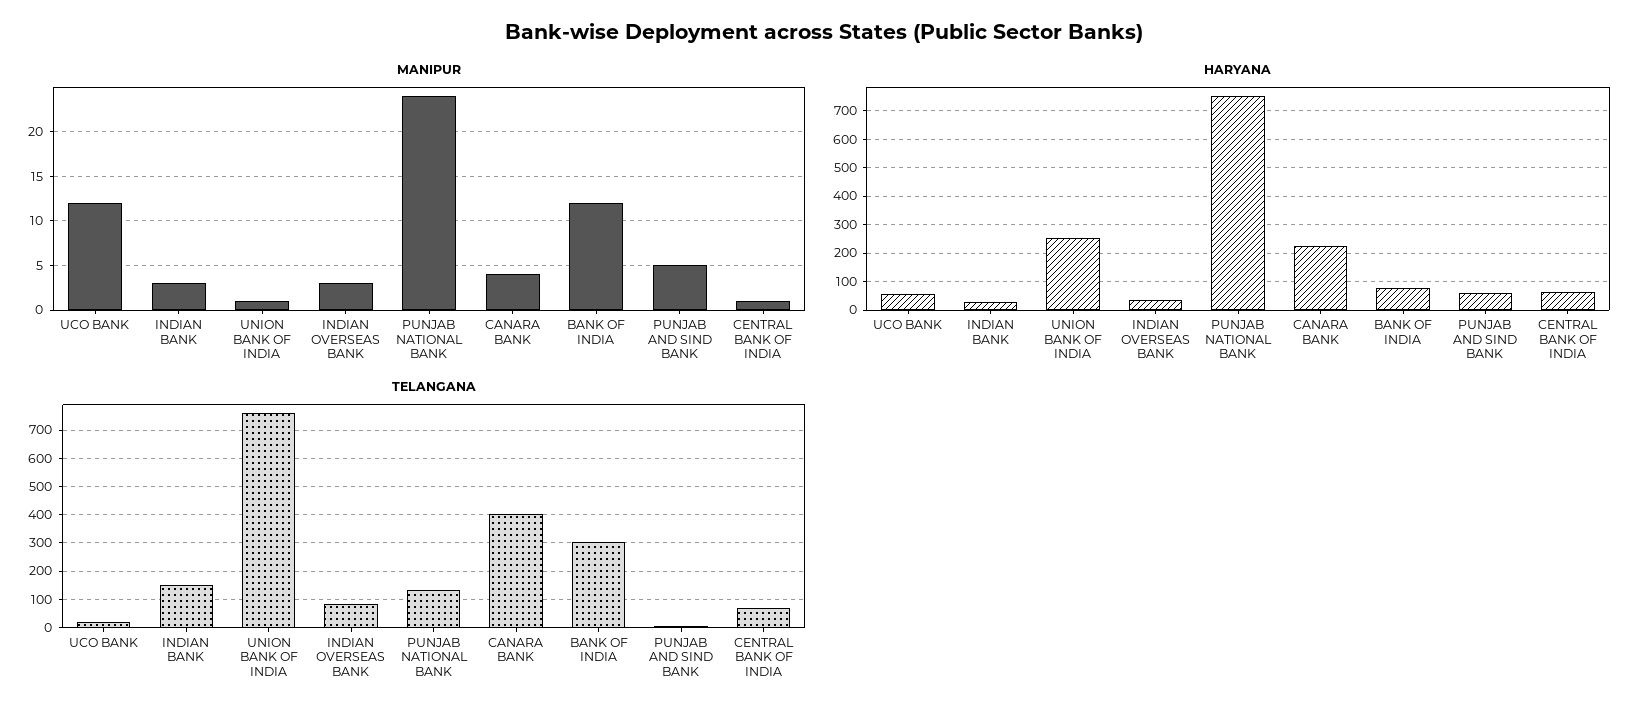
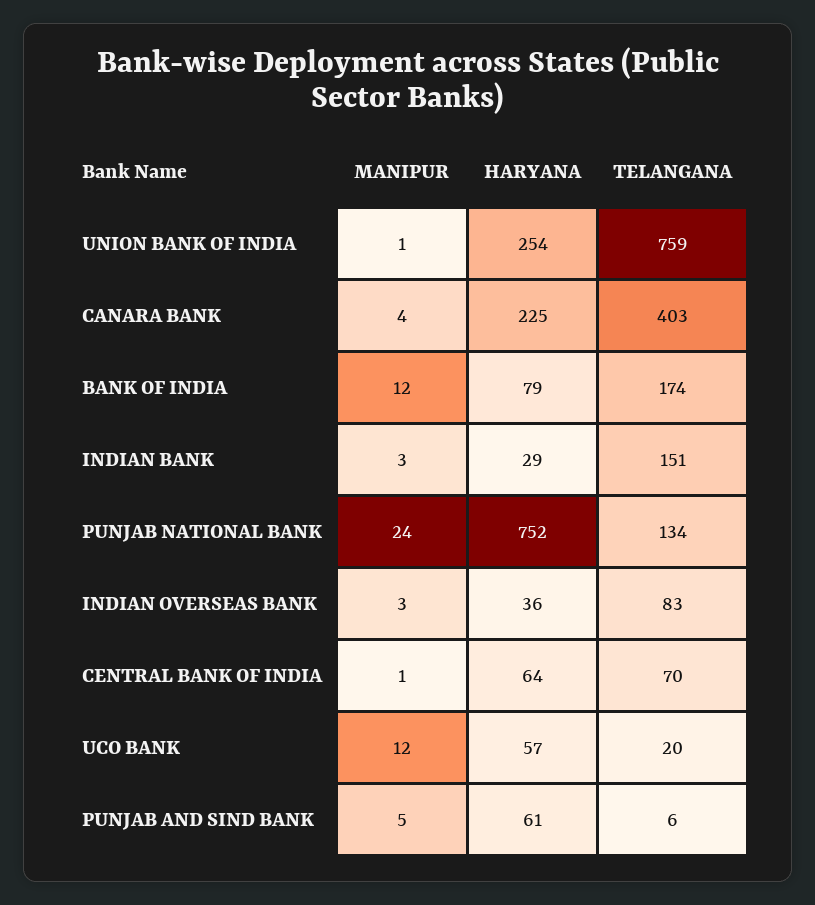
  {
    "MANIPUR": {
      "UCO BANK": 12,
      "INDIAN BANK": 3,
      "UNION BANK OF INDIA": 1,
      "INDIAN OVERSEAS BANK": 3,
      "PUNJAB NATIONAL BANK": 24,
      "CANARA BANK": 4,
      "BANK OF INDIA": 12,
      "PUNJAB AND SIND BANK": 5,
      "CENTRAL BANK OF INDIA": 1
    },
    "HARYANA": {
      "UCO BANK": 57,
      "INDIAN BANK": 29,
      "UNION BANK OF INDIA": 254,
      "INDIAN OVERSEAS BANK": 36,
      "PUNJAB NATIONAL BANK": 752,
      "CANARA BANK": 225,
      "BANK OF INDIA": 79,
      "PUNJAB AND SIND BANK": 61,
      "CENTRAL BANK OF INDIA": 64
    },
    "TELANGANA": {
      "UCO BANK": 20,
      "INDIAN BANK": 151,
      "UNION BANK OF INDIA": 759,
      "INDIAN OVERSEAS BANK": 83,
      "PUNJAB NATIONAL BANK": 134,
      "CANARA BANK": 403,
-     "BANK OF INDIA": 300,
+     "BANK OF INDIA": 174,
      "PUNJAB AND SIND BANK": 6,
      "CENTRAL BANK OF INDIA": 70
    }
  }

